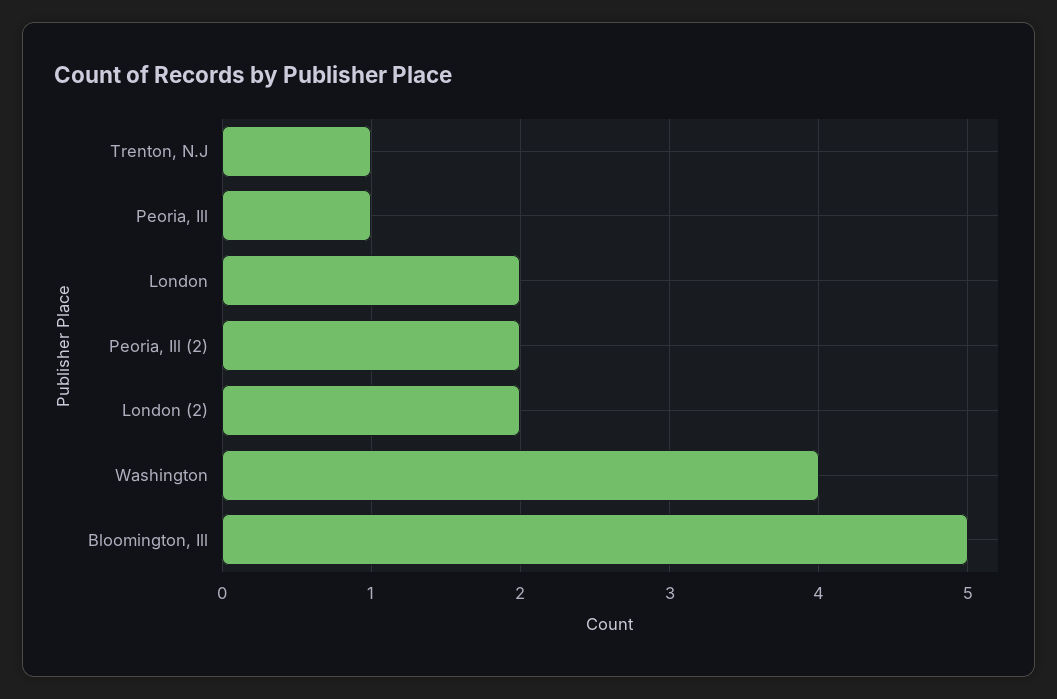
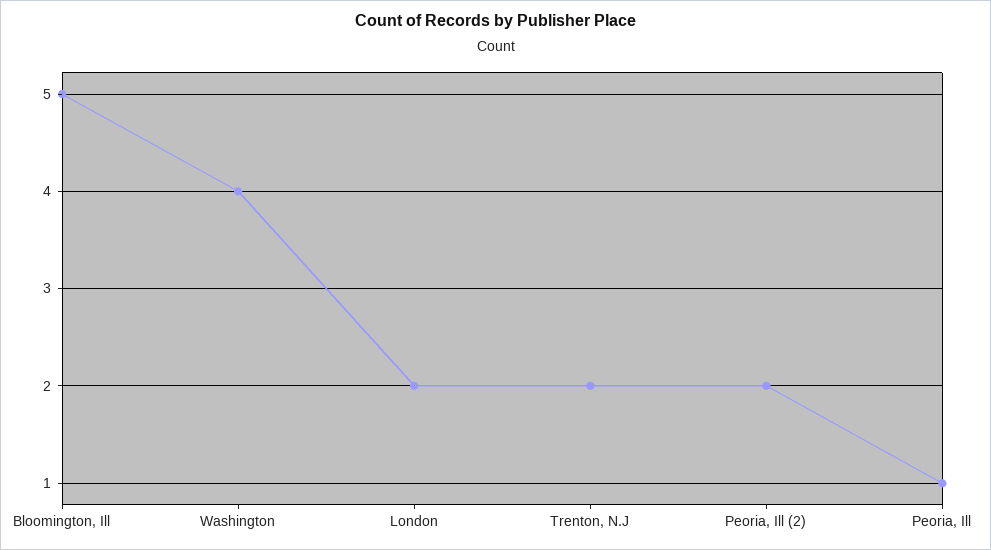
  {
-   "Trenton, N.J": 1,
+   "Trenton, N.J": 2,
    "Peoria, Ill": 1,
    "London": 2,
    "Peoria, Ill (2)": 2,
-   "London (2)": 2,
    "Washington": 4,
    "Bloomington, Ill": 5
  }

